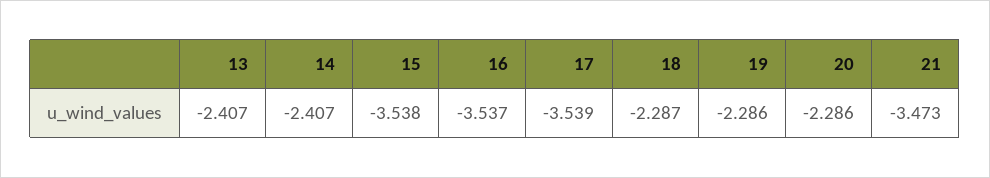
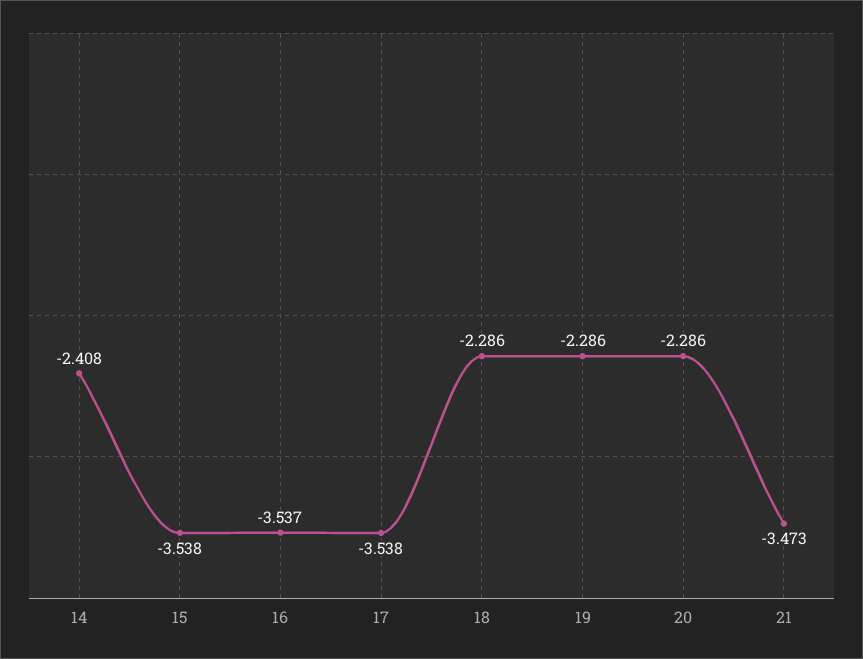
  {
-   "13": -2.407,
-   "14": -2.407,
+   "14": -2.408,
    "15": -3.538,
    "16": -3.537,
-   "17": -3.539,
+   "17": -3.538,
-   "18": -2.287,
+   "18": -2.286,
    "19": -2.286,
    "20": -2.286,
    "21": -3.473
  }

